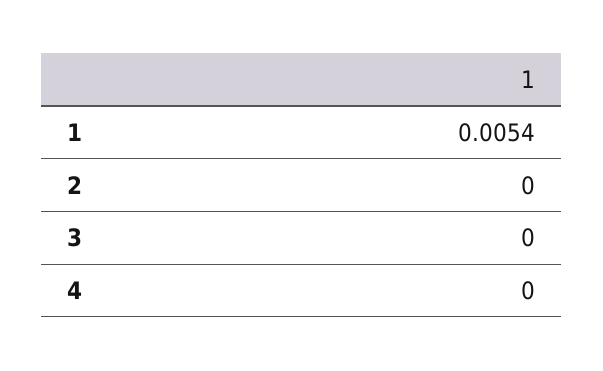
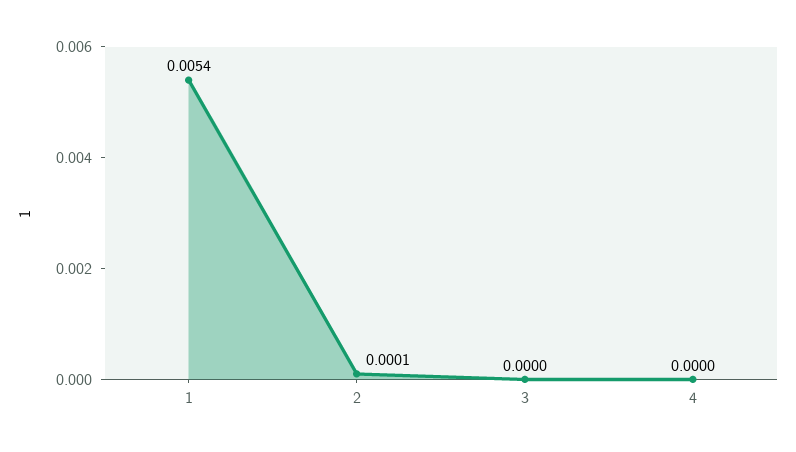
  {
    "1": 0.0054,
-   "2": 0,
+   "2": 0.0001,
    "3": 0,
    "4": 0
  }

